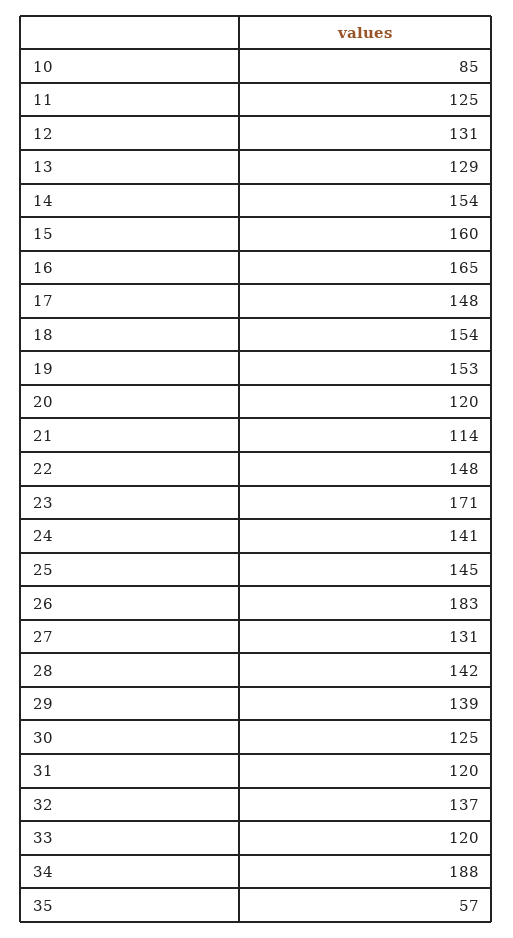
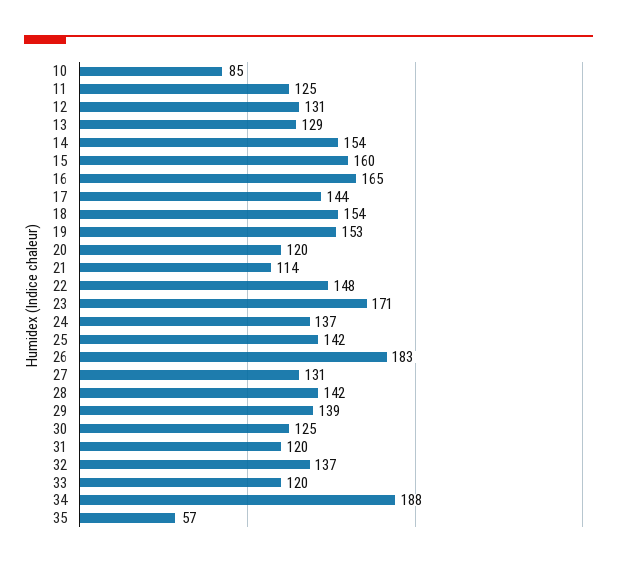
  {
    "10": 85,
    "11": 125,
    "12": 131,
    "13": 129,
    "14": 154,
    "15": 160,
    "16": 165,
-   "17": 148,
+   "17": 144,
    "18": 154,
    "19": 153,
    "20": 120,
    "21": 114,
    "22": 148,
    "23": 171,
-   "24": 141,
+   "24": 137,
-   "25": 145,
+   "25": 142,
    "26": 183,
    "27": 131,
    "28": 142,
    "29": 139,
    "30": 125,
    "31": 120,
    "32": 137,
    "33": 120,
    "34": 188,
    "35": 57
  }

